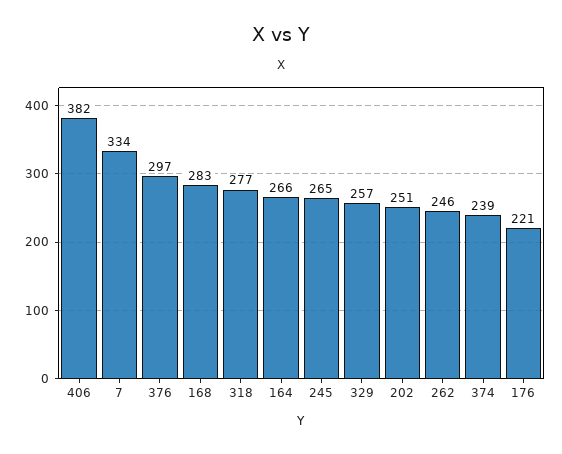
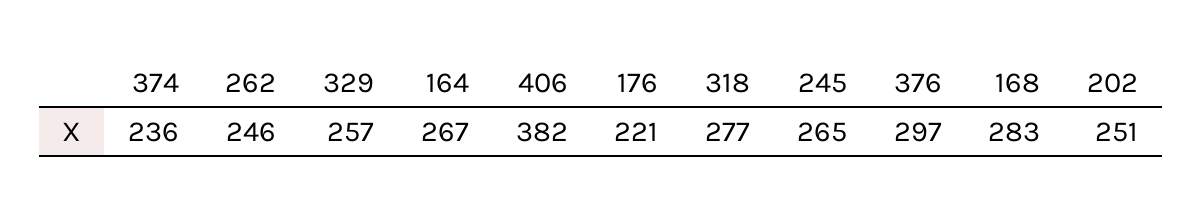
  {
    "406": 382,
-   "7": 334,
    "376": 297,
    "168": 283,
    "318": 277,
-   "164": 266,
+   "164": 267,
    "245": 265,
    "329": 257,
    "202": 251,
    "262": 246,
-   "374": 239,
+   "374": 236,
    "176": 221
  }

